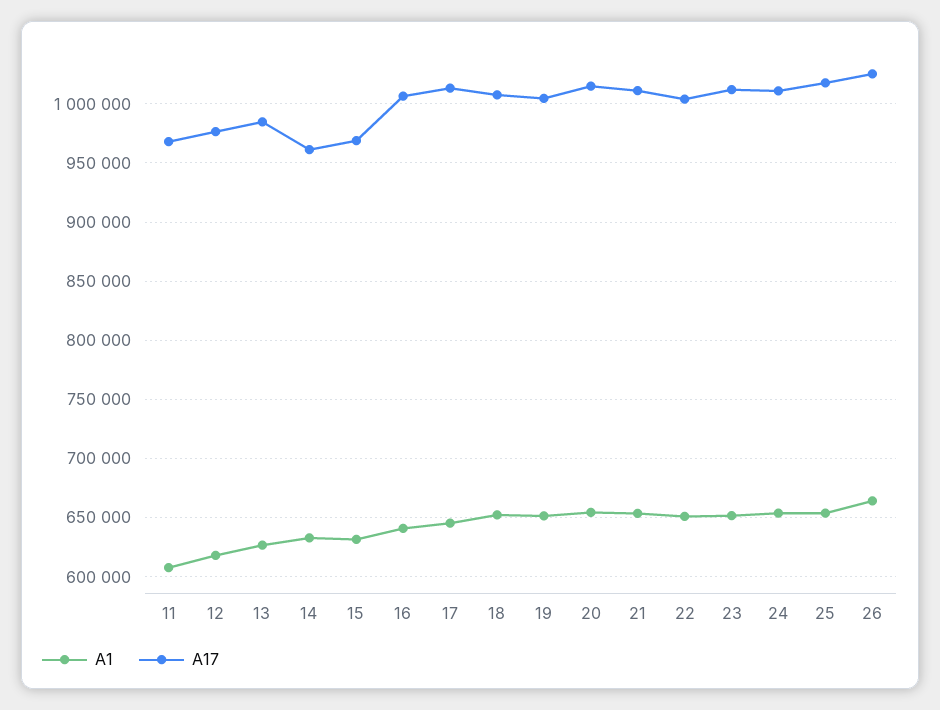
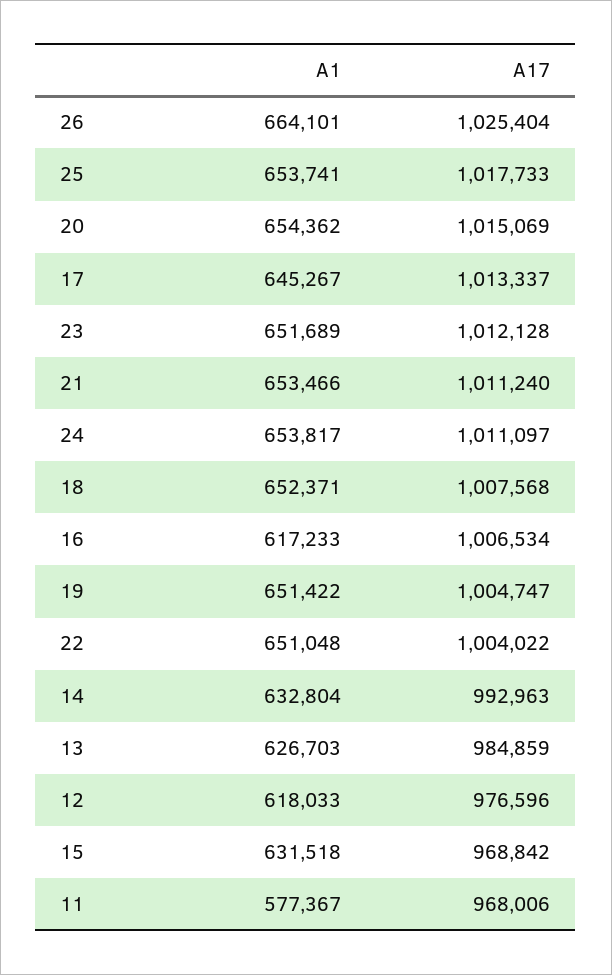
  {
    "A1": {
-     "11": 610000,
+     "11": 577367,
      "12": 618033,
      "13": 626703,
      "14": 632804,
      "15": 631518,
-     "16": 640000,
+     "16": 617233,
      "17": 645267,
      "18": 652371,
      "19": 651422,
      "20": 654362,
      "21": 653466,
      "22": 651048,
      "23": 651689,
      "24": 653817,
      "25": 653741,
      "26": 664101
    },
    "A17": {
      "11": 968006,
      "12": 976596,
      "13": 984859,
-     "14": 960000,
+     "14": 992963,
      "15": 968842,
      "16": 1006534,
      "17": 1013337,
      "18": 1007568,
      "19": 1004747,
      "20": 1015069,
      "21": 1011240,
      "22": 1004022,
      "23": 1012128,
      "24": 1011097,
      "25": 1017733,
      "26": 1025404
    }
  }

